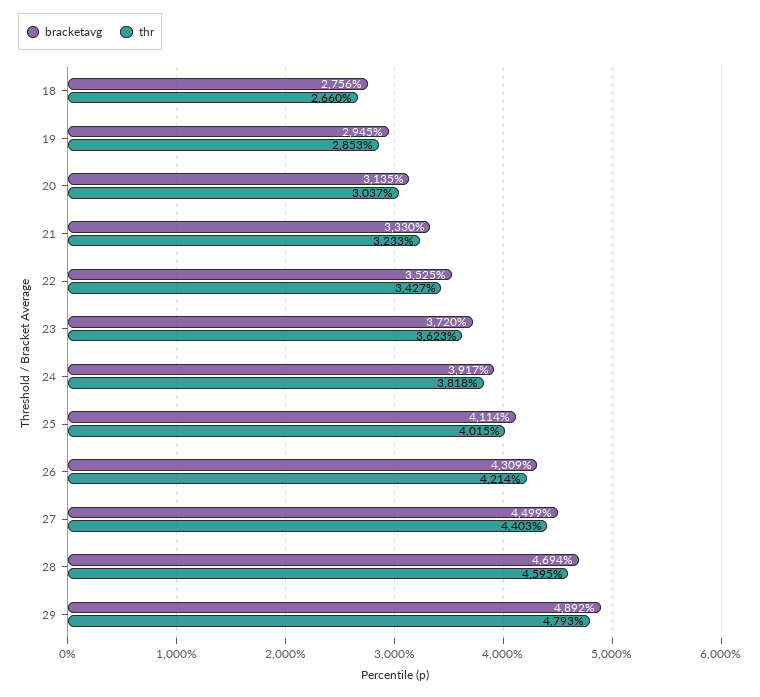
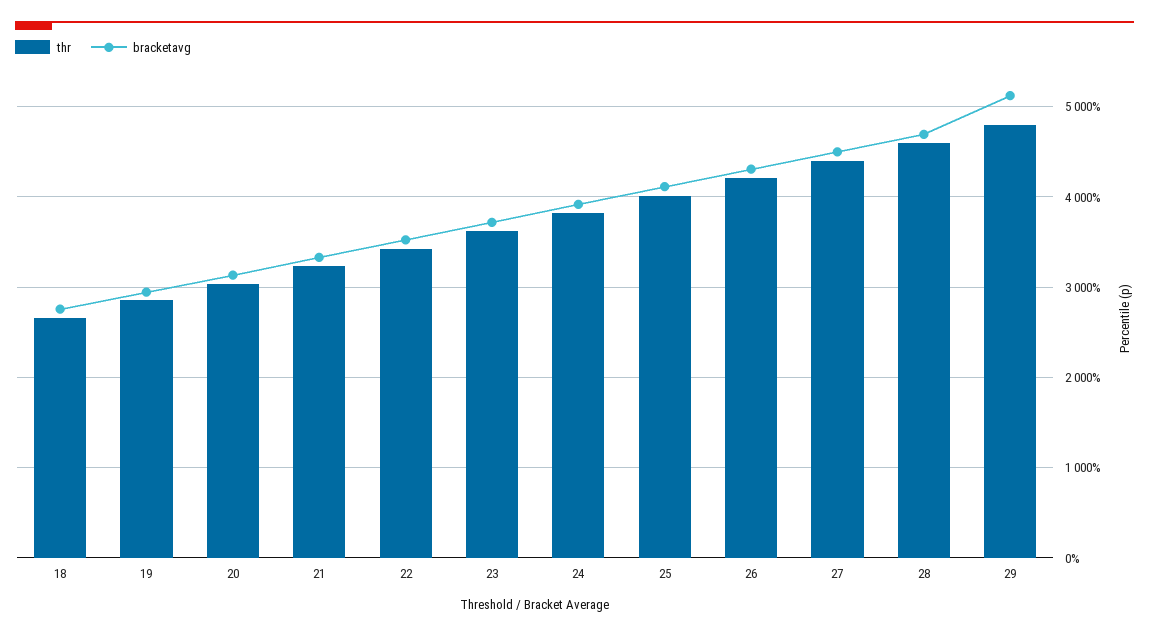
  {
    "bracketavg": {
      "18": 2756,
      "19": 2945,
      "20": 3135,
      "21": 3330,
      "22": 3525,
      "23": 3720,
      "24": 3917,
      "25": 4114,
      "26": 4309,
      "27": 4499,
      "28": 4694,
-     "29": 4892
+     "29": 5100
    },
    "thr": {
      "18": 2660,
      "19": 2853,
      "20": 3037,
      "21": 3233,
      "22": 3427,
      "23": 3623,
      "24": 3818,
      "25": 4015,
      "26": 4214,
      "27": 4403,
      "28": 4595,
      "29": 4793
    }
  }

